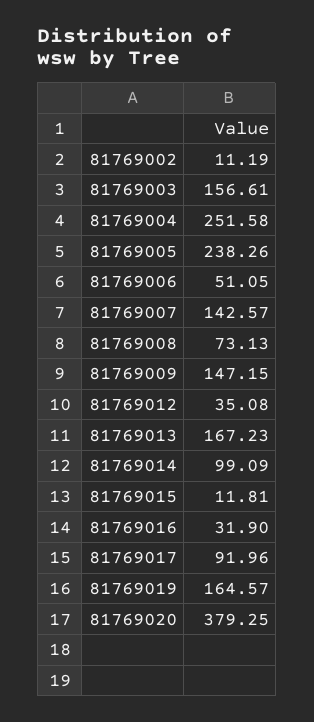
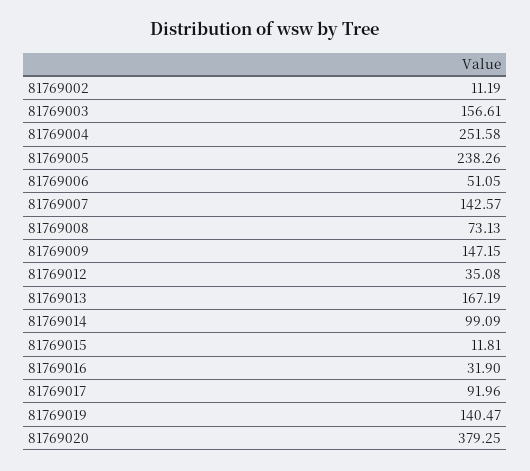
  {
    "81769002": 11.19,
    "81769003": 156.61,
    "81769004": 251.58,
    "81769005": 238.26,
    "81769006": 51.05,
    "81769007": 142.57,
    "81769008": 73.13,
    "81769009": 147.15,
    "81769012": 35.08,
-   "81769013": 167.23,
+   "81769013": 167.19,
    "81769014": 99.09,
    "81769015": 11.81,
    "81769016": 31.9,
    "81769017": 91.96,
-   "81769019": 164.57,
+   "81769019": 140.47,
    "81769020": 379.25
  }

